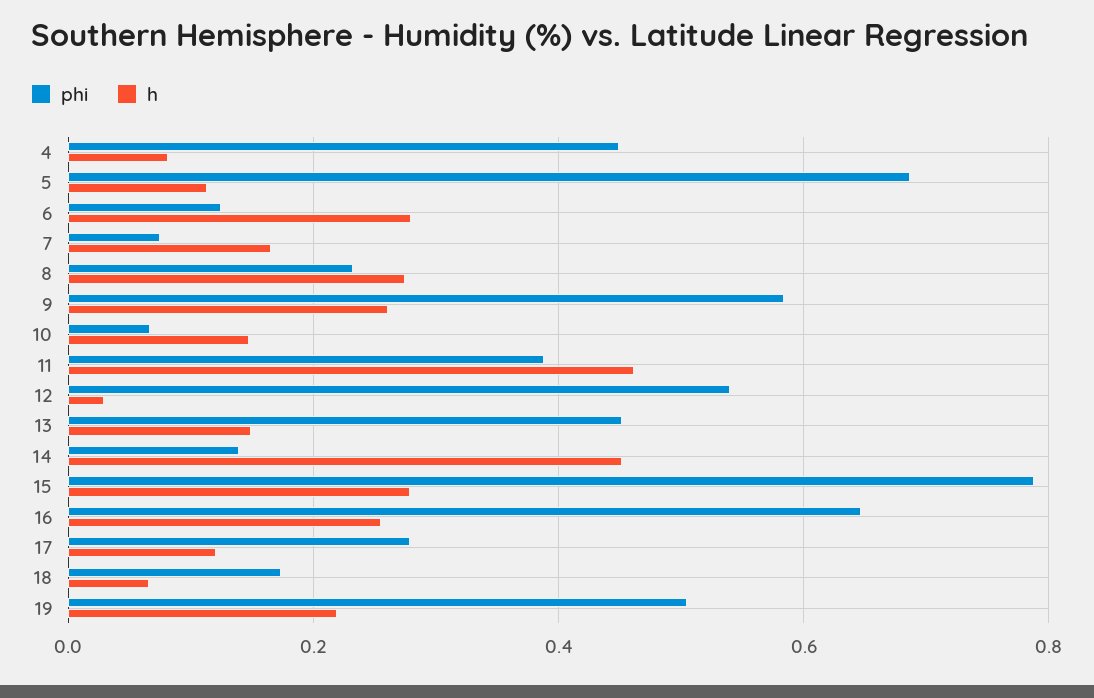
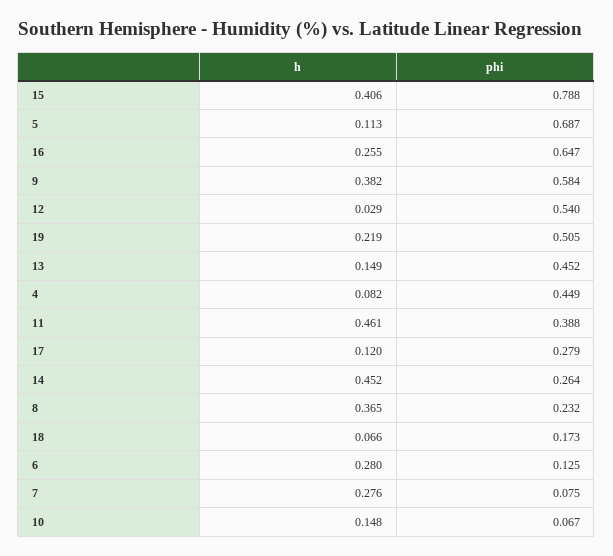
  {
    "phi": {
      "4": 0.449,
      "5": 0.687,
      "6": 0.125,
      "7": 0.075,
      "8": 0.232,
      "9": 0.584,
      "10": 0.067,
      "11": 0.388,
      "12": 0.54,
      "13": 0.452,
-     "14": 0.14,
+     "14": 0.264,
      "15": 0.788,
      "16": 0.647,
      "17": 0.279,
      "18": 0.173,
      "19": 0.505
    },
    "h": {
      "4": 0.082,
      "5": 0.113,
      "6": 0.28,
-     "7": 0.16,
+     "7": 0.276,
-     "8": 0.28,
+     "8": 0.365,
-     "9": 0.26,
+     "9": 0.382,
      "10": 0.148,
      "11": 0.461,
      "12": 0.029,
      "13": 0.149,
      "14": 0.452,
-     "15": 0.28,
+     "15": 0.406,
      "16": 0.255,
      "17": 0.12,
      "18": 0.066,
      "19": 0.219
    }
  }

